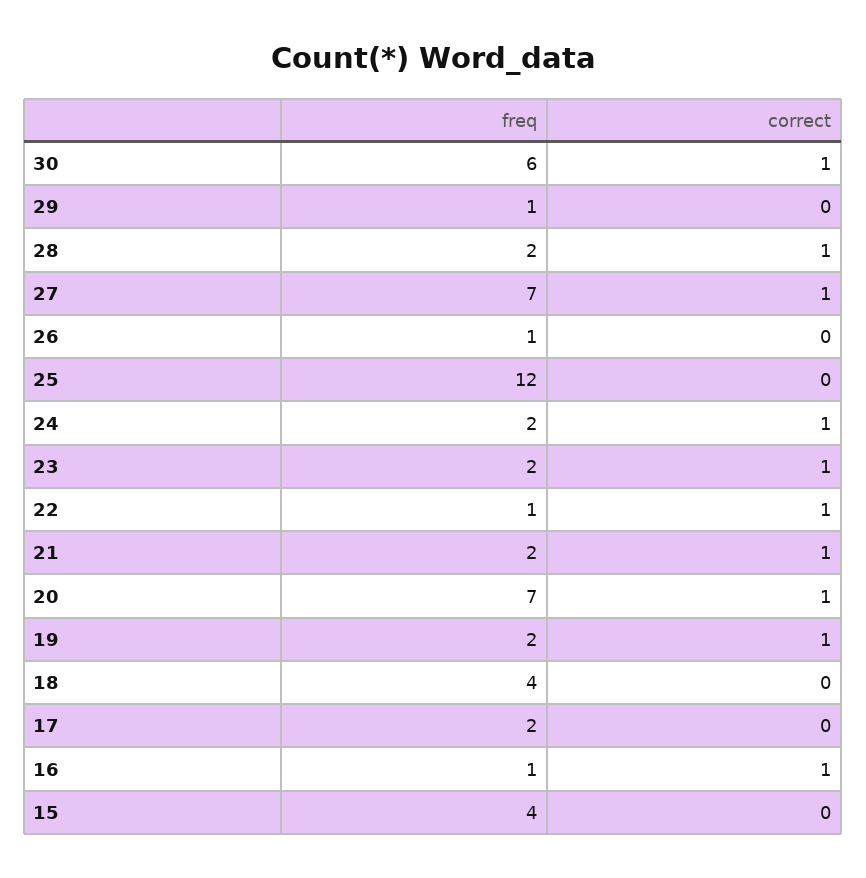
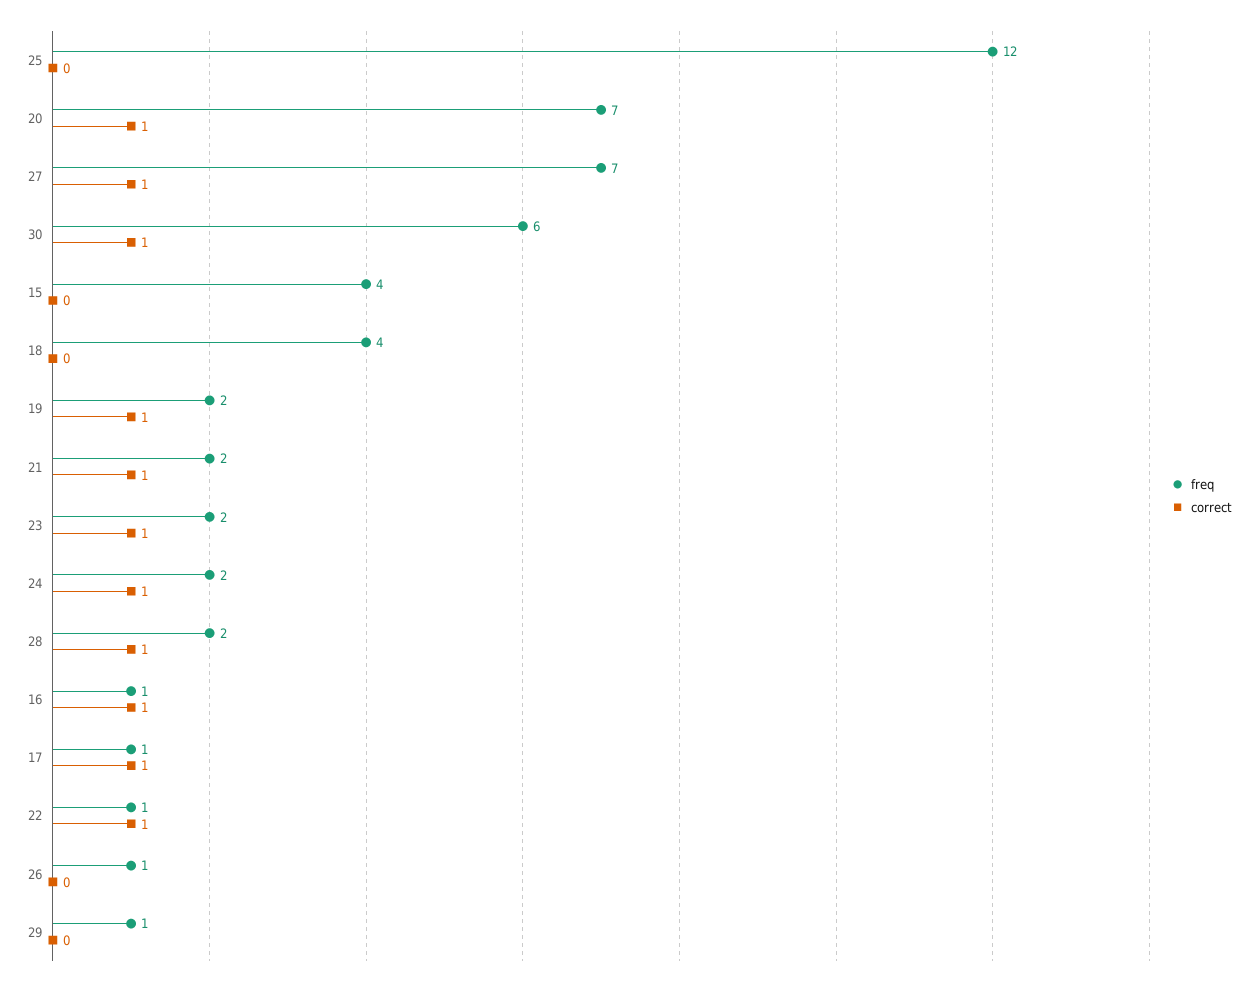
  {
    "freq": {
      "30": 6,
      "29": 1,
      "28": 2,
      "27": 7,
      "26": 1,
      "25": 12,
      "24": 2,
      "23": 2,
      "22": 1,
      "21": 2,
      "20": 7,
      "19": 2,
      "18": 4,
-     "17": 2,
+     "17": 1,
      "16": 1,
      "15": 4
    },
    "correct": {
      "30": 1,
      "29": 0,
      "28": 1,
      "27": 1,
      "26": 0,
      "25": 0,
      "24": 1,
      "23": 1,
      "22": 1,
      "21": 1,
      "20": 1,
      "19": 1,
      "18": 0,
-     "17": 0,
+     "17": 1,
      "16": 1,
      "15": 0
    }
  }

